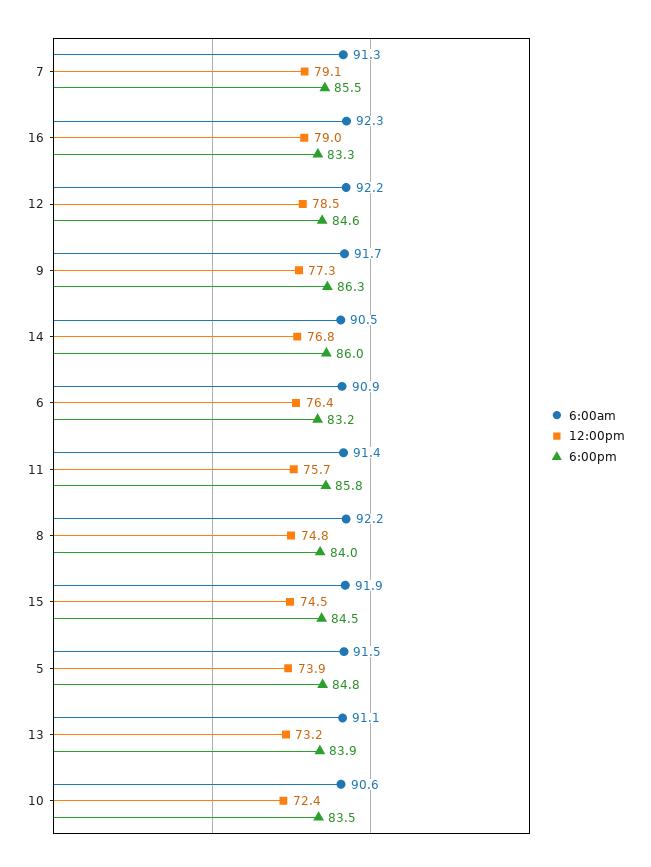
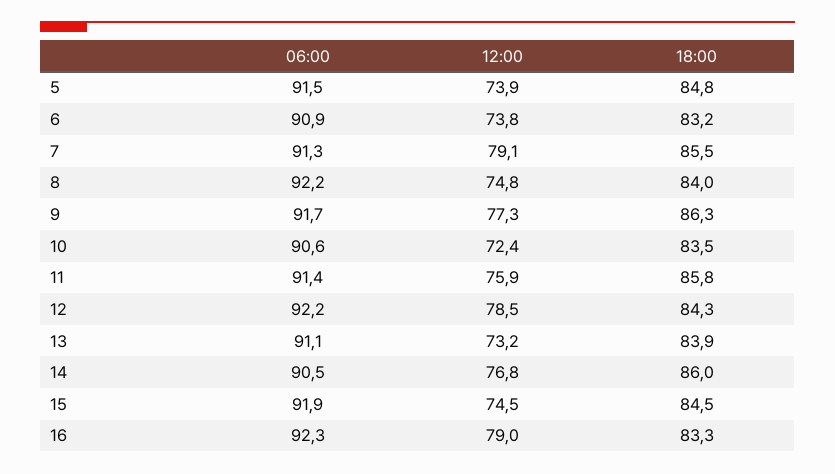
  {
    "6:00am": {
      "7": 91.3,
      "16": 92.3,
      "12": 92.2,
      "9": 91.7,
      "14": 90.5,
      "6": 90.9,
      "11": 91.4,
      "8": 92.2,
      "15": 91.9,
      "5": 91.5,
      "13": 91.1,
      "10": 90.6
    },
    "12:00pm": {
      "7": 79.1,
      "16": 79,
      "12": 78.5,
      "9": 77.3,
      "14": 76.8,
-     "6": 76.4,
+     "6": 73.8,
-     "11": 75.7,
+     "11": 75.9,
      "8": 74.8,
      "15": 74.5,
      "5": 73.9,
      "13": 73.2,
      "10": 72.4
    },
    "6:00pm": {
      "7": 85.5,
      "16": 83.3,
-     "12": 84.6,
+     "12": 84.3,
      "9": 86.3,
      "14": 86,
      "6": 83.2,
      "11": 85.8,
      "8": 84,
      "15": 84.5,
      "5": 84.8,
      "13": 83.9,
      "10": 83.5
    }
  }

